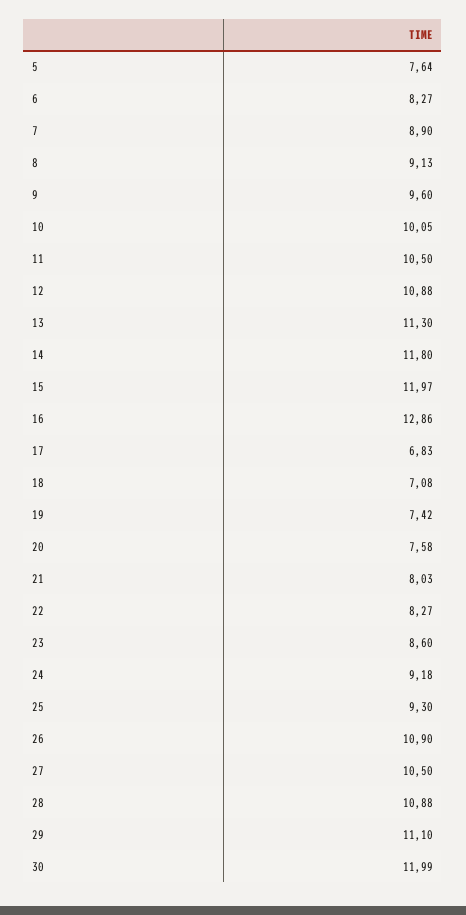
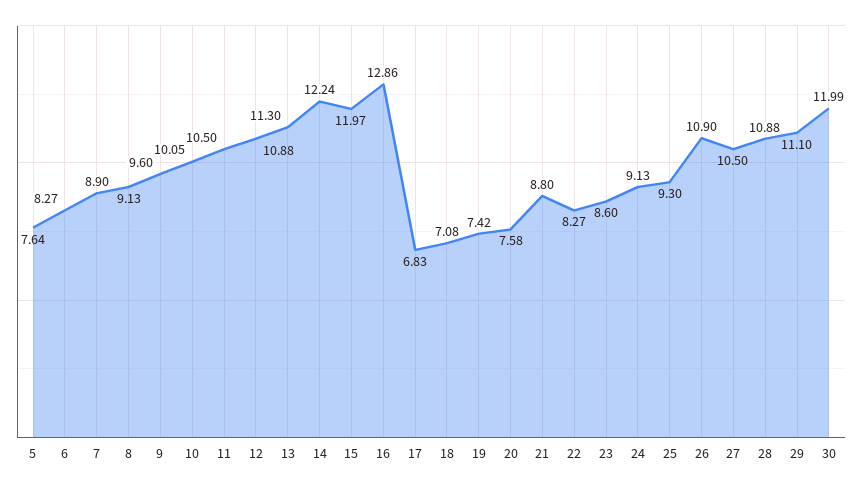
  {
    "5": 7.64,
    "6": 8.27,
    "7": 8.9,
    "8": 9.13,
    "9": 9.6,
    "10": 10.05,
    "11": 10.5,
    "12": 10.88,
    "13": 11.3,
-   "14": 11.8,
+   "14": 12.24,
    "15": 11.97,
    "16": 12.86,
    "17": 6.83,
    "18": 7.08,
    "19": 7.42,
    "20": 7.58,
-   "21": 8.03,
+   "21": 8.8,
    "22": 8.27,
    "23": 8.6,
-   "24": 9.18,
+   "24": 9.13,
    "25": 9.3,
    "26": 10.9,
    "27": 10.5,
    "28": 10.88,
    "29": 11.1,
    "30": 11.99
  }

